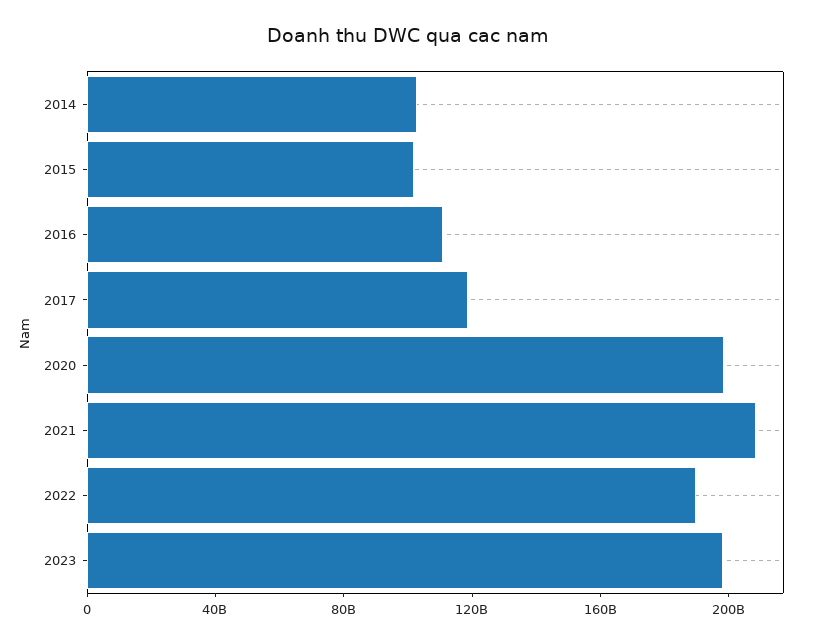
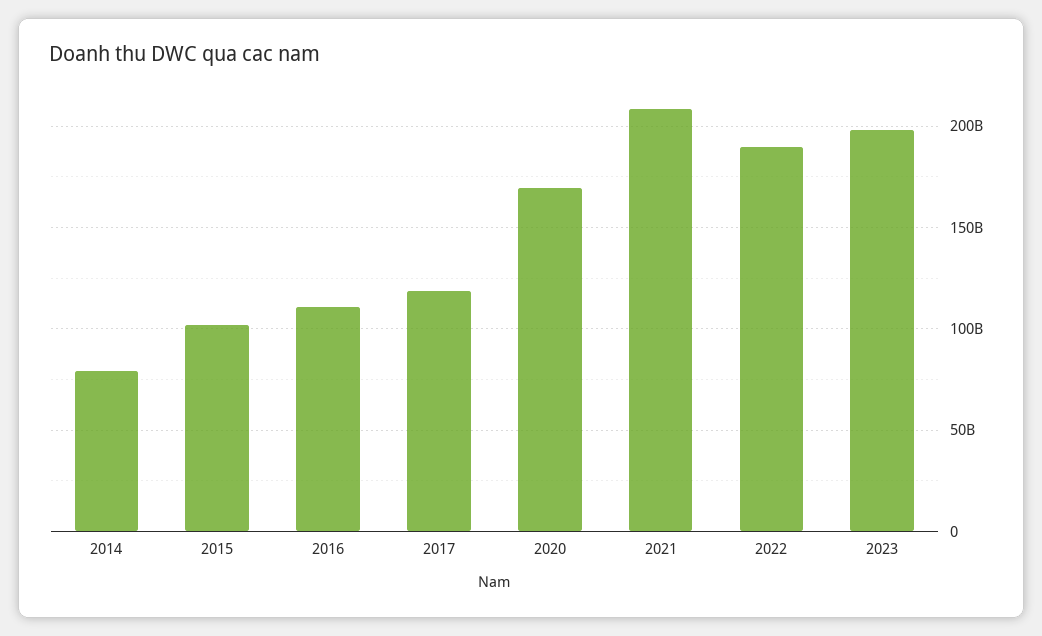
  {
-   "2014": 100000000000,
+   "2014": 80000000000,
    "2015": 100000000000,
    "2016": 110000000000,
    "2017": 120000000000,
-   "2020": 200000000000,
+   "2020": 170000000000,
    "2021": 210000000000,
    "2022": 190000000000,
    "2023": 200000000000
  }

